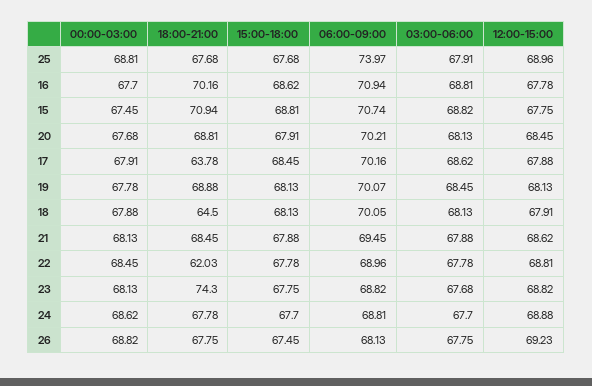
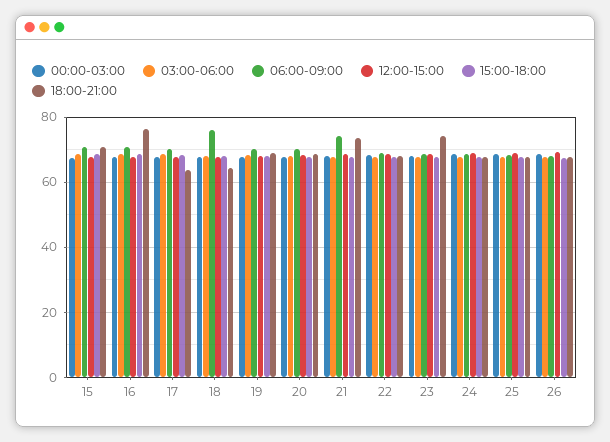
  {
    "00:00-03:00": {
      "25": 68.81,
      "16": 67.7,
      "15": 67.45,
      "20": 67.68,
      "17": 67.91,
      "19": 67.78,
      "18": 67.88,
      "21": 68.13,
      "22": 68.45,
      "23": 68.13,
      "24": 68.62,
      "26": 68.82
    },
    "18:00-21:00": {
      "25": 67.68,
-     "16": 70.16,
+     "16": 76,
      "15": 70.94,
      "20": 68.81,
      "17": 63.78,
      "19": 68.88,
      "18": 64.5,
-     "21": 68.45,
+     "21": 74,
-     "22": 62.03,
+     "22": 68,
      "23": 74.3,
      "24": 67.78,
      "26": 67.75
    },
    "15:00-18:00": {
      "25": 67.68,
      "16": 68.62,
      "15": 68.81,
      "20": 67.91,
      "17": 68.45,
      "19": 68.13,
      "18": 68.13,
      "21": 67.88,
      "22": 67.78,
      "23": 67.75,
      "24": 67.7,
      "26": 67.45
    },
    "06:00-09:00": {
-     "25": 73.97,
+     "25": 68,
      "16": 70.94,
      "15": 70.74,
      "20": 70.21,
      "17": 70.16,
      "19": 70.07,
-     "18": 70.05,
+     "18": 76,
-     "21": 69.45,
+     "21": 74,
      "22": 68.96,
      "23": 68.82,
      "24": 68.81,
      "26": 68.13
    },
    "03:00-06:00": {
      "25": 67.91,
      "16": 68.81,
      "15": 68.82,
      "20": 68.13,
      "17": 68.62,
      "19": 68.45,
      "18": 68.13,
      "21": 67.88,
      "22": 67.78,
      "23": 67.68,
      "24": 67.7,
      "26": 67.75
    },
    "12:00-15:00": {
      "25": 68.96,
      "16": 67.78,
      "15": 67.75,
      "20": 68.45,
      "17": 67.88,
      "19": 68.13,
      "18": 67.91,
      "21": 68.62,
      "22": 68.81,
      "23": 68.82,
      "24": 68.88,
      "26": 69.23
    }
  }

